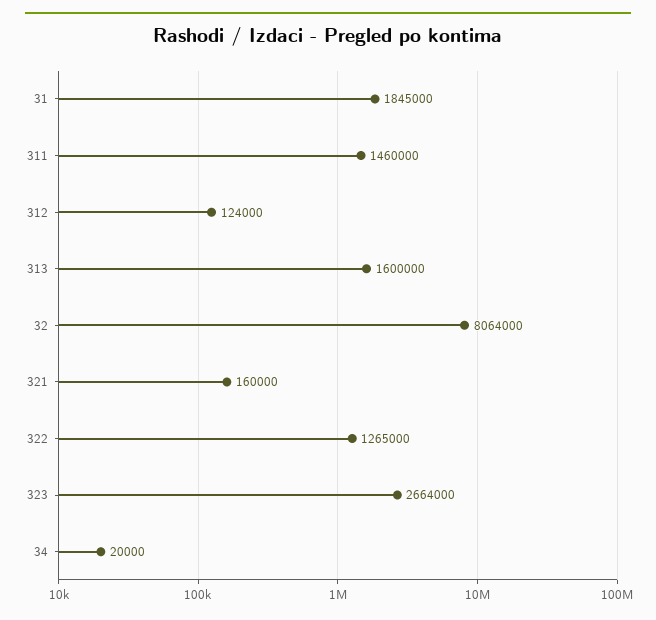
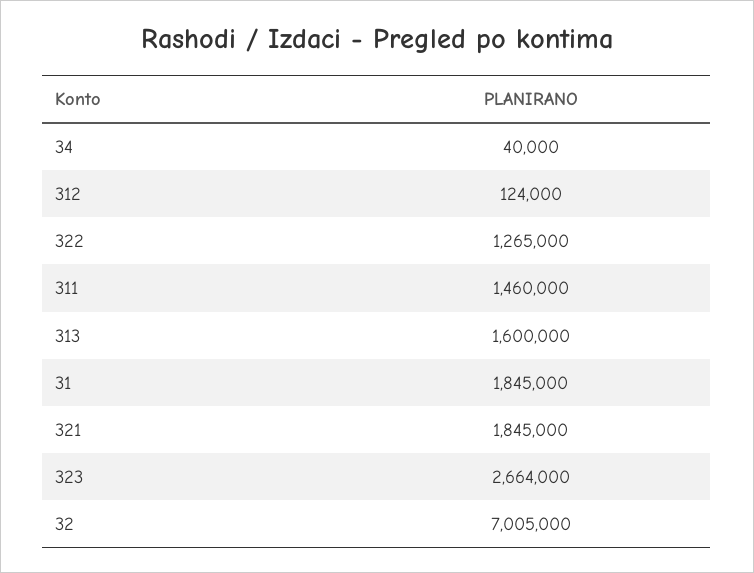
  {
    "31": 1845000,
    "311": 1460000,
    "312": 124000,
    "313": 1600000,
-   "32": 8064000,
+   "32": 7005000,
-   "321": 160000,
+   "321": 1845000,
    "322": 1265000,
    "323": 2664000,
-   "34": 20000
+   "34": 40000
  }

